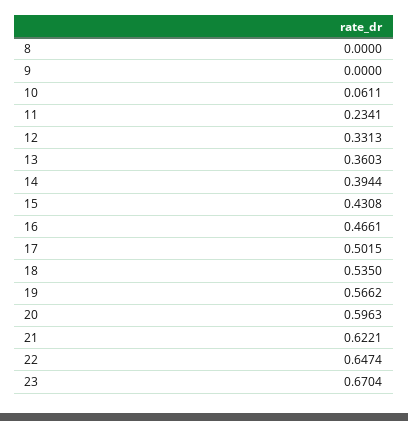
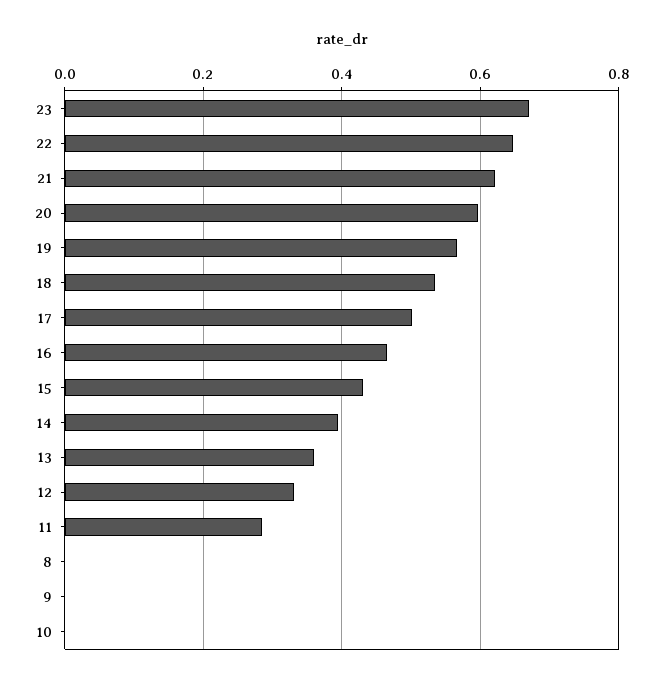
  {
    "8": 0,
    "9": 0,
-   "10": 0.0611,
+   "10": 0,
-   "11": 0.2341,
+   "11": 0.28,
    "12": 0.3313,
    "13": 0.3603,
    "14": 0.3944,
    "15": 0.4308,
    "16": 0.4661,
    "17": 0.5015,
    "18": 0.535,
    "19": 0.5662,
    "20": 0.5963,
    "21": 0.6221,
    "22": 0.6474,
    "23": 0.6704
  }

